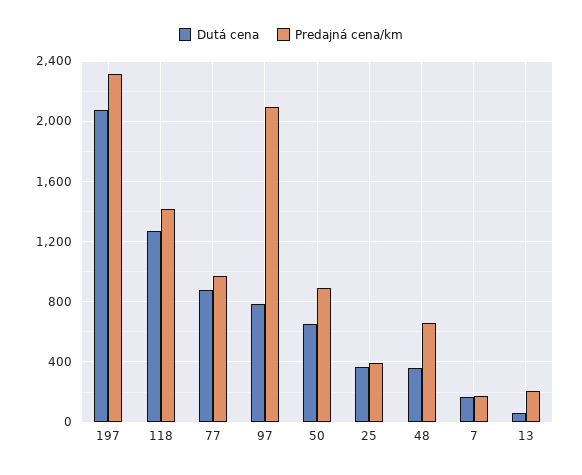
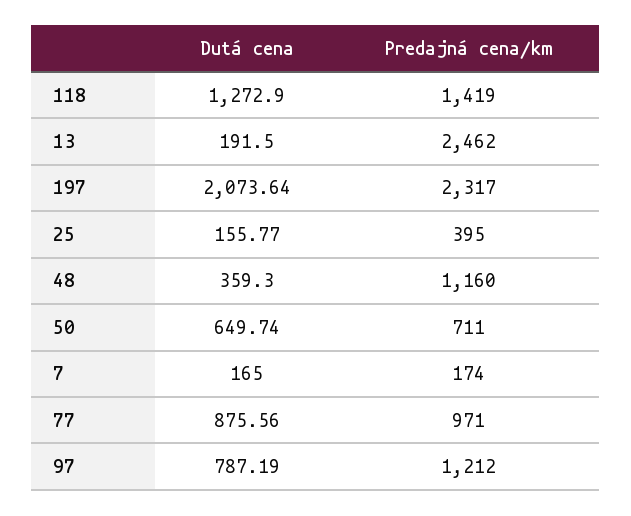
  {
    "Dutá cena": {
      "197": 2073.64,
      "118": 1272.9,
      "77": 875.56,
      "97": 787.19,
      "50": 649.74,
-     "25": 350,
+     "25": 155.77,
      "48": 359.3,
      "7": 165,
-     "13": 50
+     "13": 191.5
    },
    "Predajná cena/km": {
      "197": 2317,
      "118": 1419,
      "77": 971,
-     "97": 2100,
+     "97": 1212,
-     "50": 900,
+     "50": 711,
      "25": 395,
-     "48": 650,
+     "48": 1160,
      "7": 174,
-     "13": 200
+     "13": 2462
    }
  }

